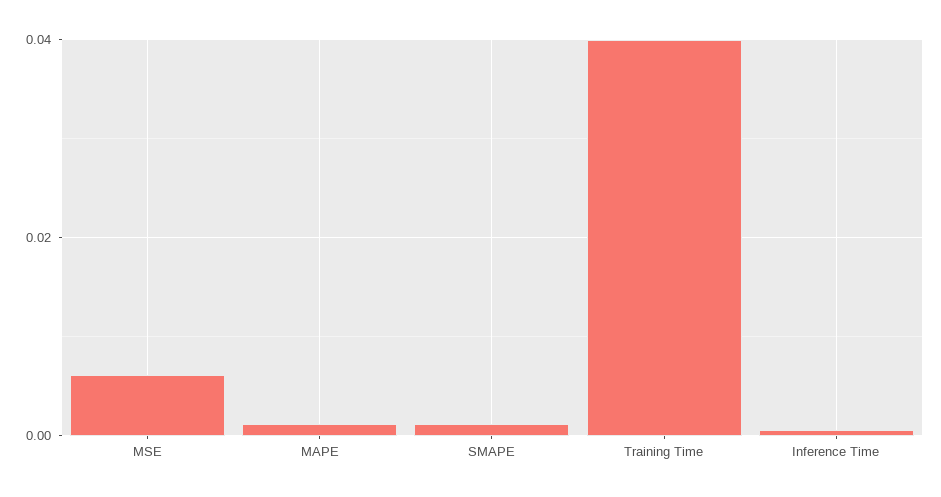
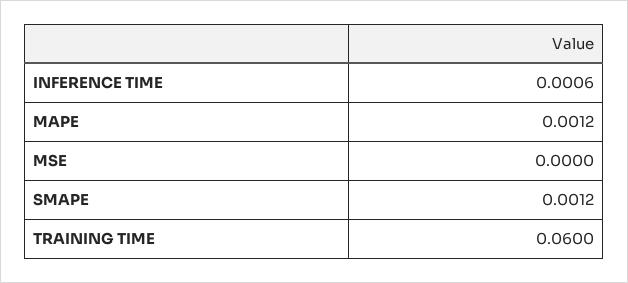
  {
-   "MSE": 0.006,
+   "MSE": 0,
    "MAPE": 0.0012,
    "SMAPE": 0.0012,
-   "Training Time": 0.04,
+   "Training Time": 0.06,
    "Inference Time": 0.0006
  }

